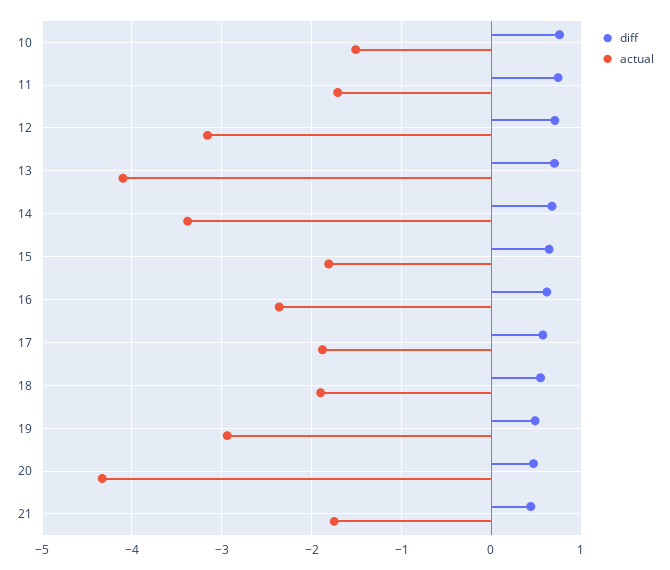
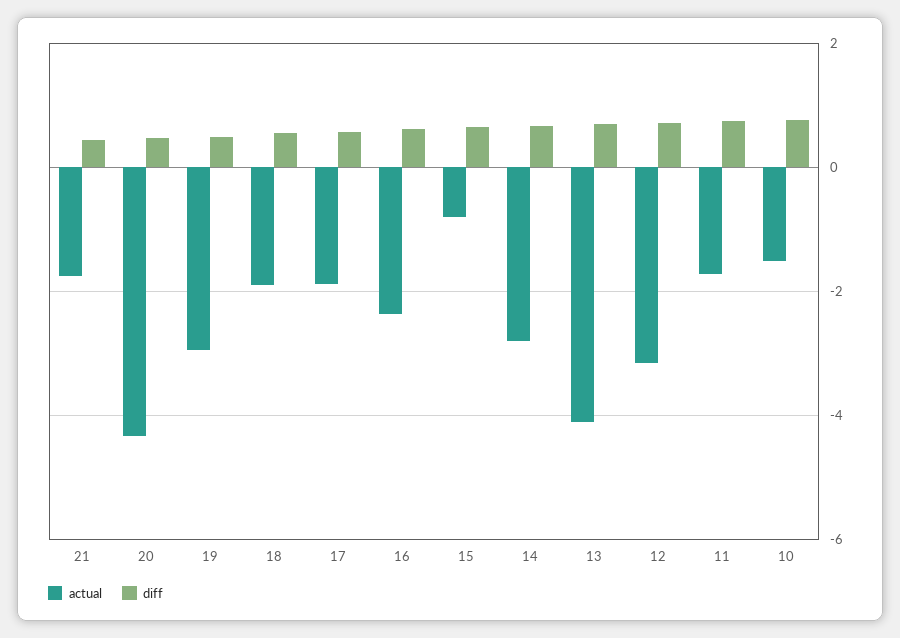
  {
    "diff": {
      "10": 0.8,
      "11": 0.7,
      "12": 0.7,
      "13": 0.7,
      "14": 0.7,
      "15": 0.6,
      "16": 0.6,
      "17": 0.6,
      "18": 0.5,
      "19": 0.5,
      "20": 0.5,
      "21": 0.4
    },
    "actual": {
      "10": -1.5,
      "11": -1.7,
      "12": -3.2,
      "13": -4.1,
-     "14": -3.4,
+     "14": -2.8,
-     "15": -1.8,
+     "15": -0.8,
      "16": -2.4,
      "17": -1.9,
      "18": -1.9,
      "19": -2.9,
      "20": -4.3,
      "21": -1.8
    }
  }

